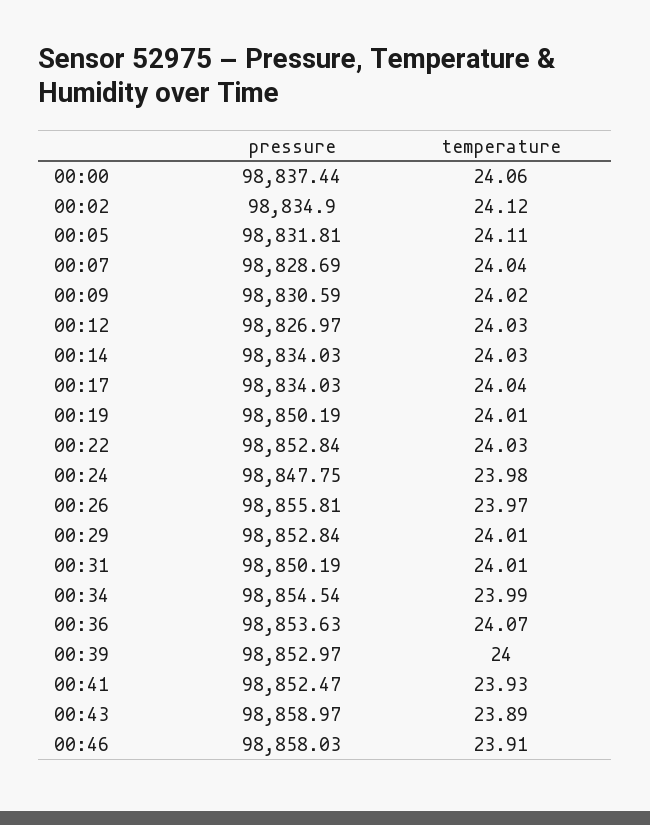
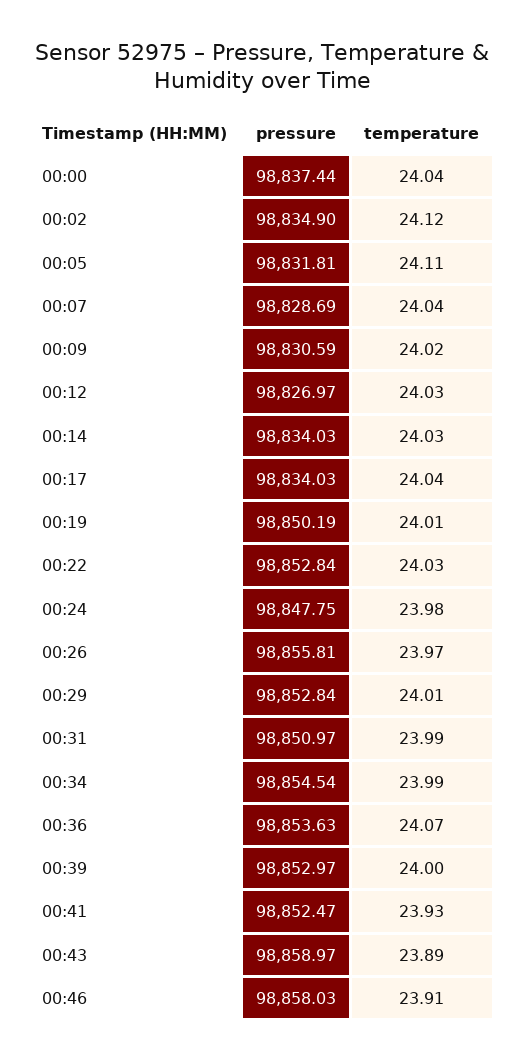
  {
    "pressure": {
      "00:00": 98837.44,
      "00:02": 98834.9,
      "00:05": 98831.81,
      "00:07": 98828.69,
      "00:09": 98830.59,
      "00:12": 98826.97,
      "00:14": 98834.03,
      "00:17": 98834.03,
      "00:19": 98850.19,
      "00:22": 98852.84,
      "00:24": 98847.75,
      "00:26": 98855.81,
      "00:29": 98852.84,
-     "00:31": 98850.19,
+     "00:31": 98850.97,
      "00:34": 98854.54,
      "00:36": 98853.63,
      "00:39": 98852.97,
      "00:41": 98852.47,
      "00:43": 98858.97,
      "00:46": 98858.03
    },
    "temperature": {
-     "00:00": 24.06,
+     "00:00": 24.04,
      "00:02": 24.12,
      "00:05": 24.11,
      "00:07": 24.04,
      "00:09": 24.02,
      "00:12": 24.03,
      "00:14": 24.03,
      "00:17": 24.04,
      "00:19": 24.01,
      "00:22": 24.03,
      "00:24": 23.98,
      "00:26": 23.97,
      "00:29": 24.01,
-     "00:31": 24.01,
+     "00:31": 23.99,
      "00:34": 23.99,
      "00:36": 24.07,
      "00:39": 24,
      "00:41": 23.93,
      "00:43": 23.89,
      "00:46": 23.91
    }
  }

